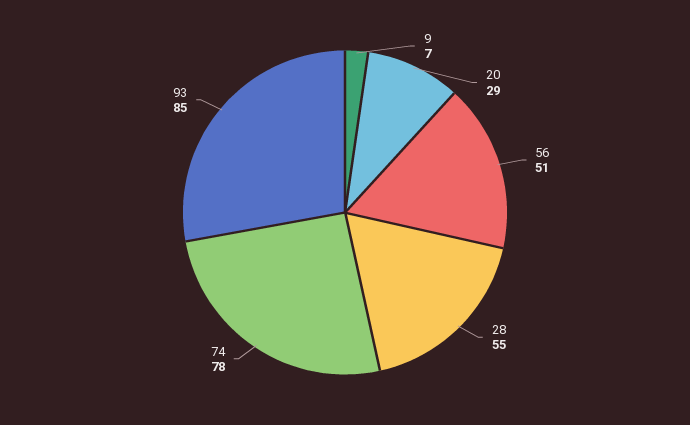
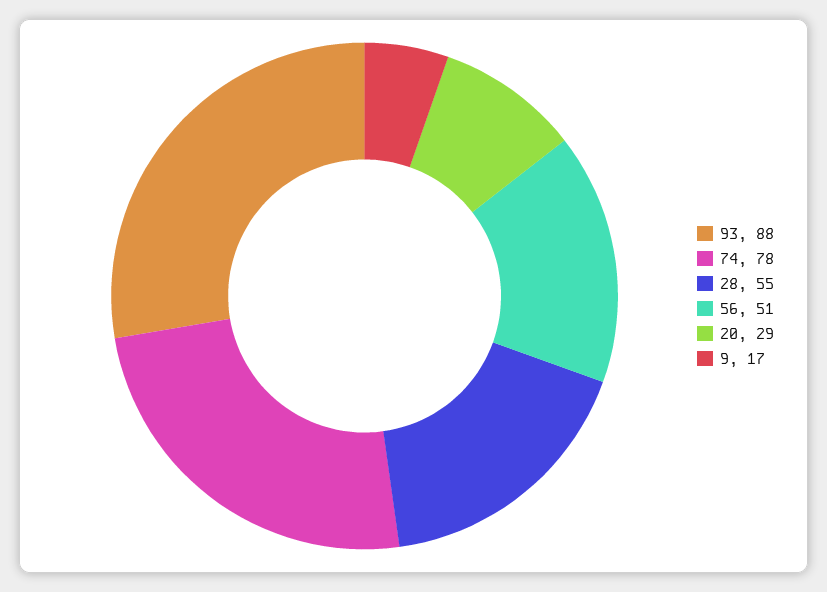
  {
-   "9": 7,
+   "9": 17,
    "20": 29,
    "56": 51,
    "28": 55,
    "74": 78,
-   "93": 85
+   "93": 88
  }

